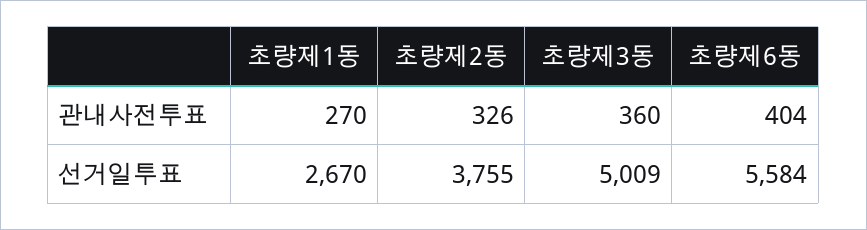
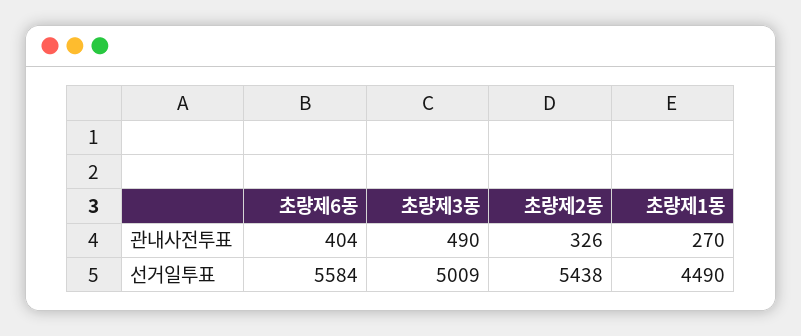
  {
    "초량제1동": {
      "관내사전투표": 270,
-     "선거일투표": 2670
+     "선거일투표": 4490
    },
    "초량제2동": {
      "관내사전투표": 326,
-     "선거일투표": 3755
+     "선거일투표": 5438
    },
    "초량제3동": {
-     "관내사전투표": 360,
+     "관내사전투표": 490,
      "선거일투표": 5009
    },
    "초량제6동": {
      "관내사전투표": 404,
      "선거일투표": 5584
    }
  }

